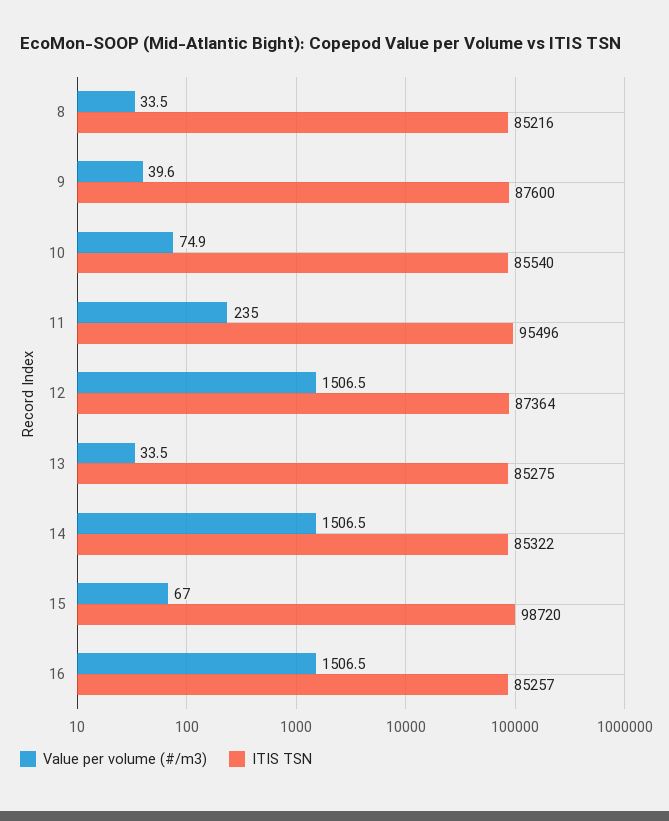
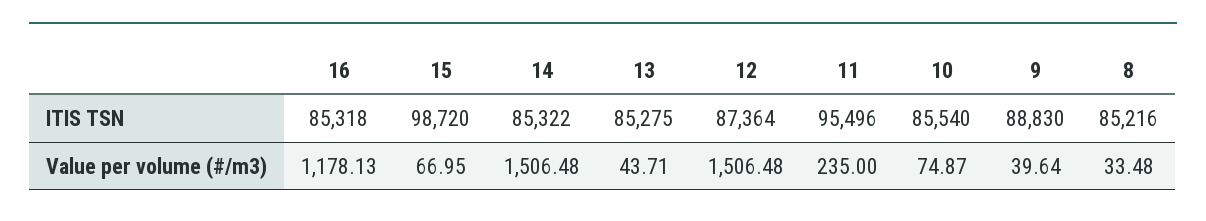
  {
    "Value per volume (#/m3)": {
      "8": 33.48,
      "9": 39.64,
      "10": 74.87,
      "11": 235,
      "12": 1506.48,
-     "13": 33.5,
+     "13": 43.71,
      "14": 1506.48,
      "15": 66.95,
-     "16": 1506.5
+     "16": 1178.13
    },
    "ITIS TSN": {
      "8": 85216,
-     "9": 87600,
+     "9": 88830,
      "10": 85540,
      "11": 95496,
      "12": 87364,
      "13": 85275,
      "14": 85322,
      "15": 98720,
-     "16": 85257
+     "16": 85318
    }
  }

